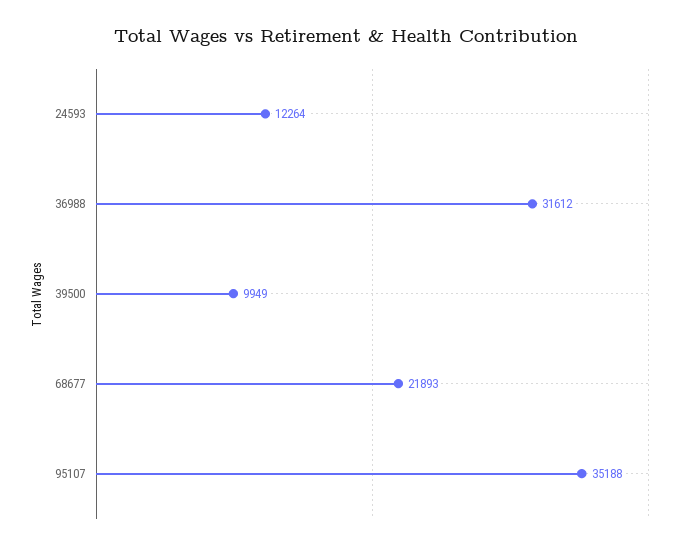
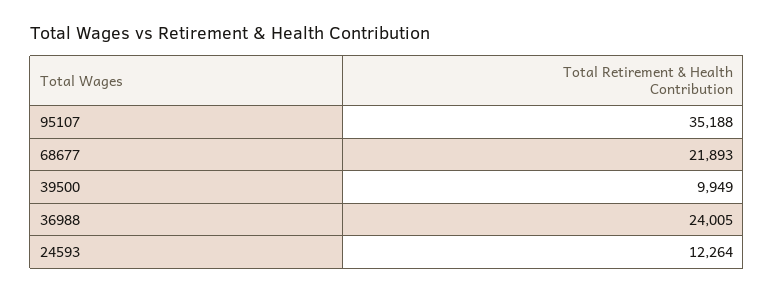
  {
    "24593": 12264,
-   "36988": 31612,
+   "36988": 24005,
    "39500": 9949,
    "68677": 21893,
    "95107": 35188
  }

